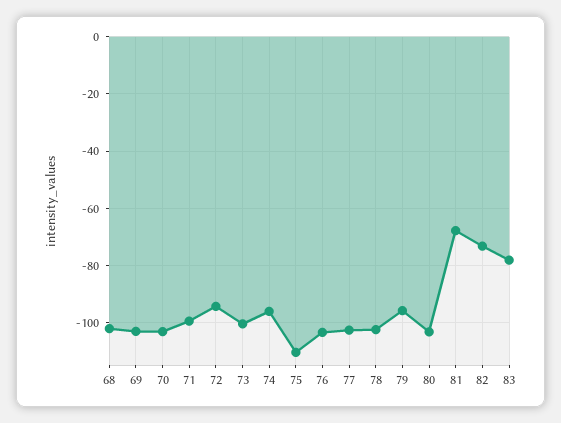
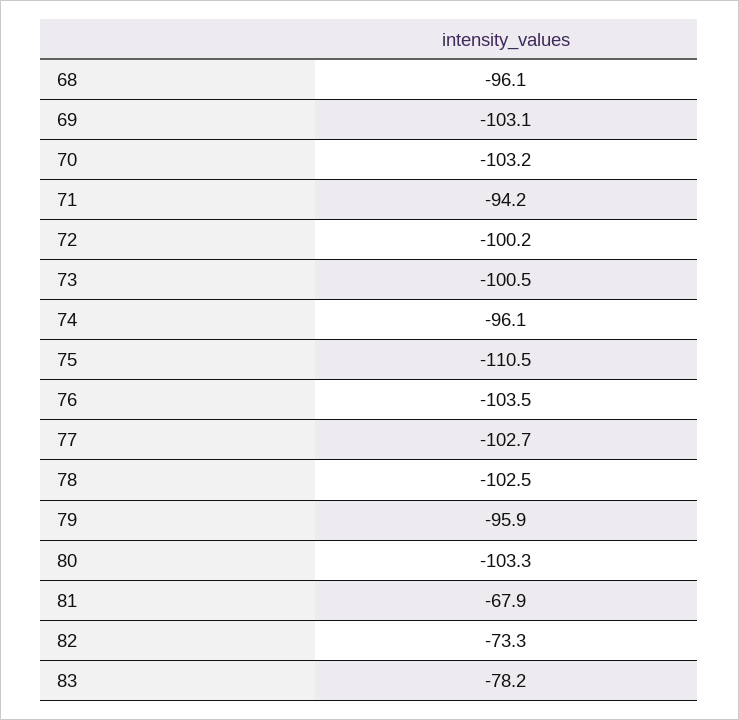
  {
-   "68": -102.5,
+   "68": -96.1,
    "69": -103.1,
    "70": -103.2,
-   "71": -100,
+   "71": -94.2,
-   "72": -95,
+   "72": -100.2,
    "73": -100.5,
    "74": -96.1,
    "75": -110.5,
    "76": -103.5,
    "77": -102.7,
    "78": -102.5,
    "79": -95.9,
    "80": -103.3,
    "81": -67.9,
    "82": -73.3,
    "83": -78.2
  }

